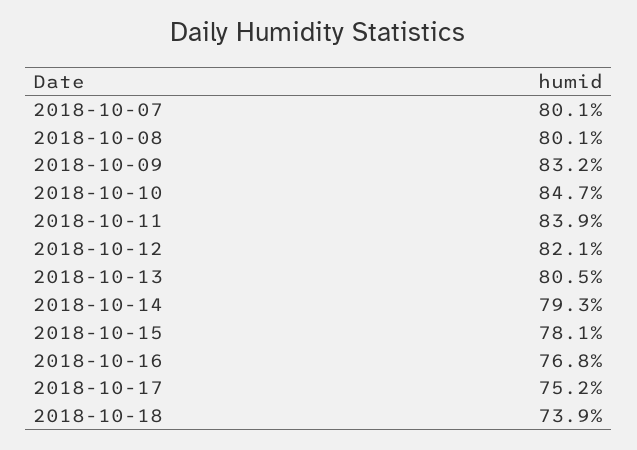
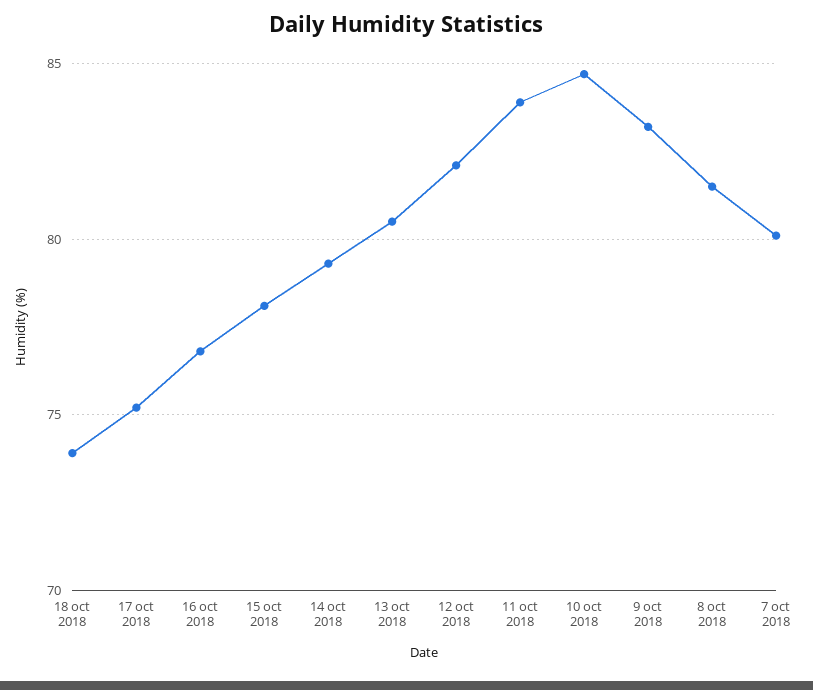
  {
    "2018-10-07": 80.1,
-   "2018-10-08": 80.1,
+   "2018-10-08": 81.5,
    "2018-10-09": 83.2,
    "2018-10-10": 84.7,
    "2018-10-11": 83.9,
    "2018-10-12": 82.1,
    "2018-10-13": 80.5,
    "2018-10-14": 79.3,
    "2018-10-15": 78.1,
    "2018-10-16": 76.8,
    "2018-10-17": 75.2,
    "2018-10-18": 73.9
  }

